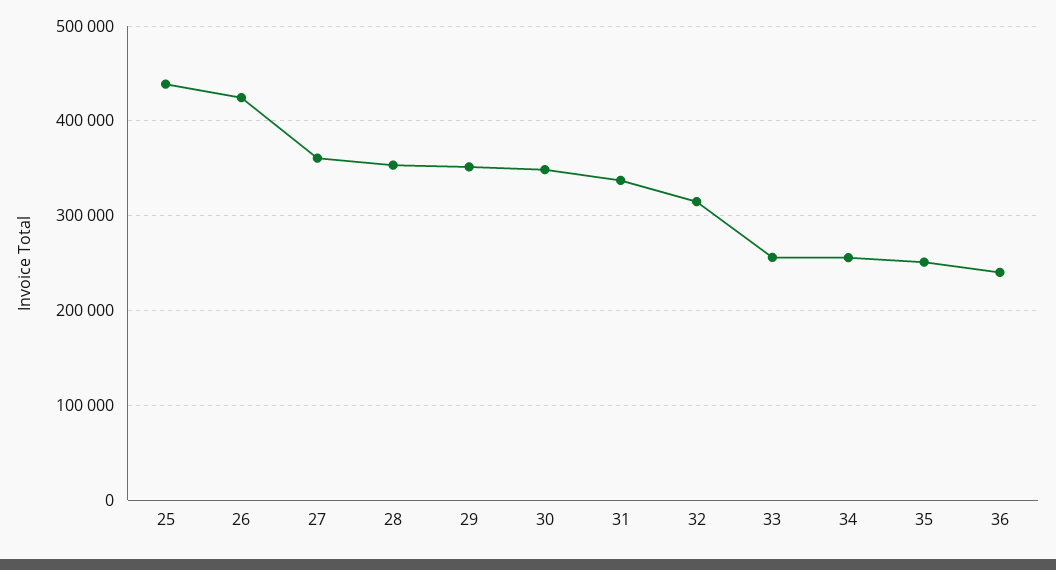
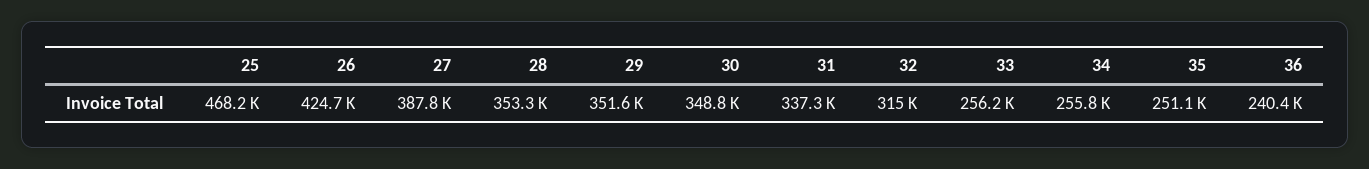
  {
-   "25": 440000,
+   "25": 468200,
    "26": 424700,
-   "27": 360000,
+   "27": 387800,
    "28": 353300,
    "29": 351600,
    "30": 348800,
    "31": 337300,
    "32": 315000,
    "33": 256200,
    "34": 255800,
    "35": 251100,
    "36": 240400
  }

